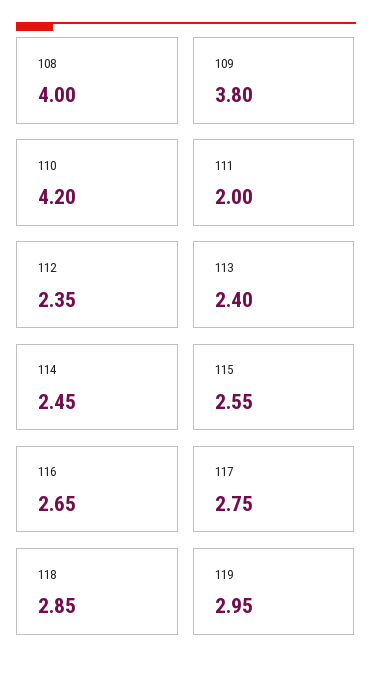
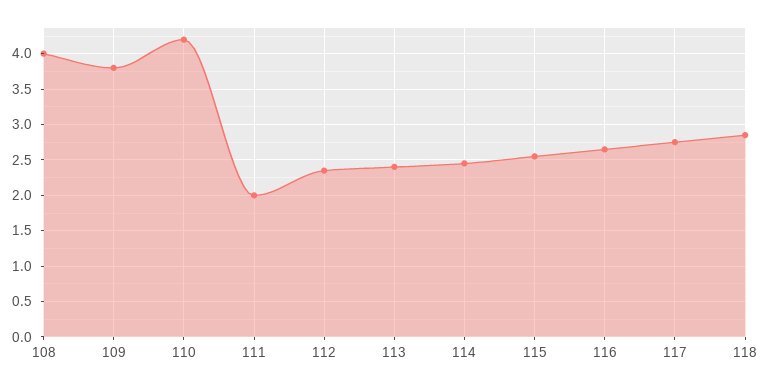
  {
    "108": 4,
    "109": 3.8,
    "110": 4.2,
    "111": 2,
    "112": 2.35,
    "113": 2.4,
    "114": 2.45,
    "115": 2.55,
    "116": 2.65,
    "117": 2.75,
-   "118": 2.85,
+   "118": 2.85
-   "119": 2.95
  }

